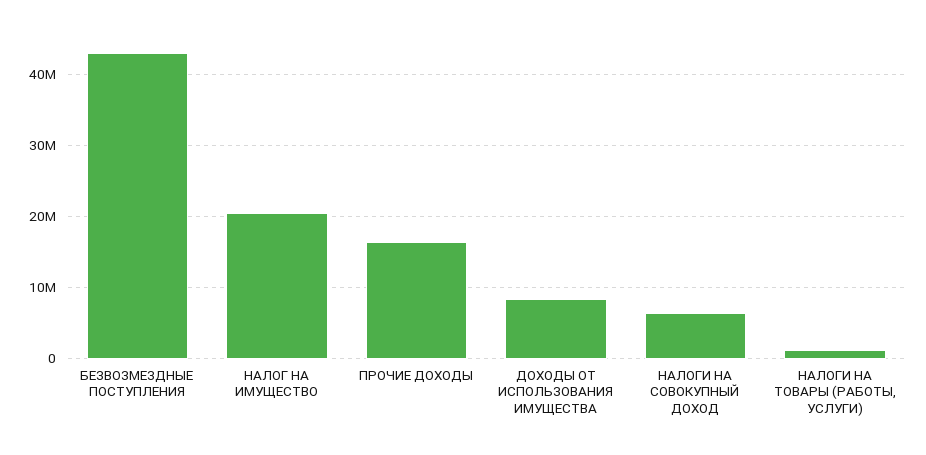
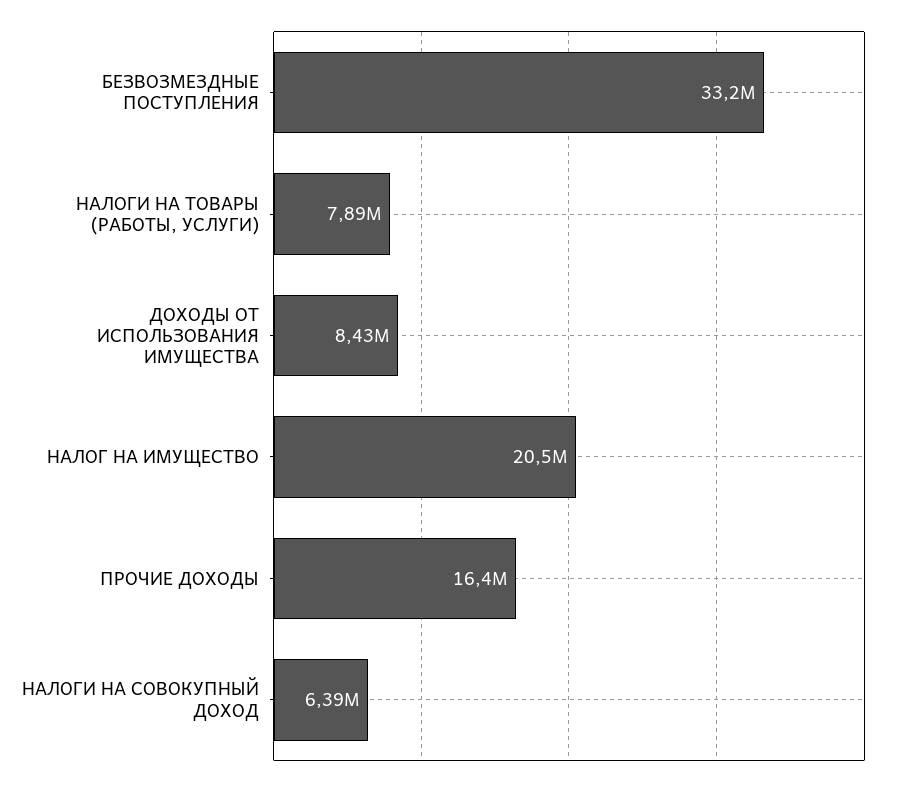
  {
-   "БЕЗВОЗМЕЗДНЫЕ ПОСТУПЛЕНИЯ": 43000000,
+   "БЕЗВОЗМЕЗДНЫЕ ПОСТУПЛЕНИЯ": 33200000,
    "НАЛОГ НА ИМУЩЕСТВО": 20500000,
    "ПРОЧИЕ ДОХОДЫ": 16400000,
    "ДОХОДЫ ОТ ИСПОЛЬЗОВАНИЯ ИМУЩЕСТВА": 8430000,
    "НАЛОГИ НА СОВОКУПНЫЙ ДОХОД": 6390000,
-   "НАЛОГИ НА ТОВАРЫ (РАБОТЫ, УСЛУГИ)": 1000000
+   "НАЛОГИ НА ТОВАРЫ (РАБОТЫ, УСЛУГИ)": 7890000
  }

